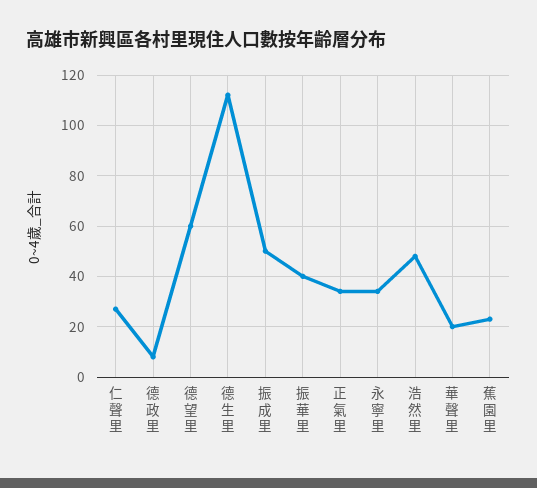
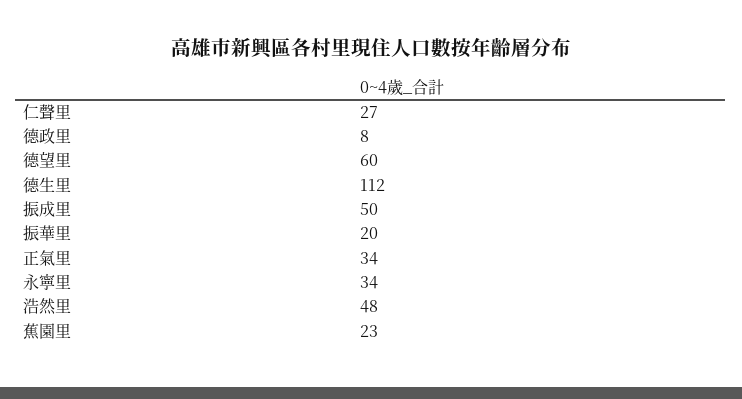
  {
    "仁聲里": 27,
    "德政里": 8,
    "德望里": 60,
    "德生里": 112,
    "振成里": 50,
-   "振華里": 40,
+   "振華里": 20,
    "正氣里": 34,
    "永寧里": 34,
    "浩然里": 48,
-   "華聲里": 20,
    "蕉園里": 23
  }

